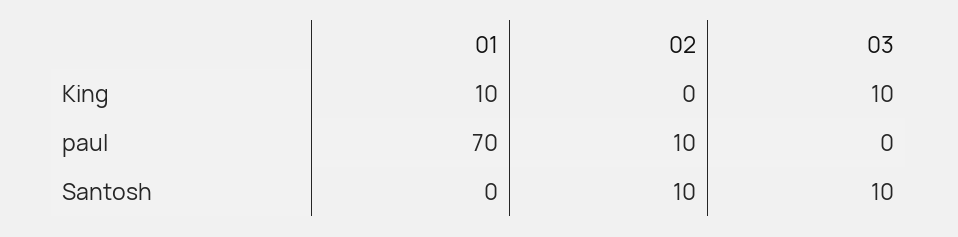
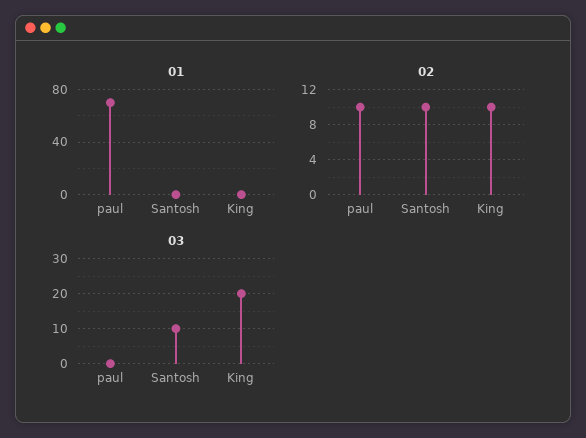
  {
    "01": {
-     "King": 10,
+     "King": 0,
      "paul": 70,
      "Santosh": 0
    },
    "02": {
-     "King": 0,
+     "King": 10,
      "paul": 10,
      "Santosh": 10
    },
    "03": {
-     "King": 10,
+     "King": 20,
      "paul": 0,
      "Santosh": 10
    }
  }

